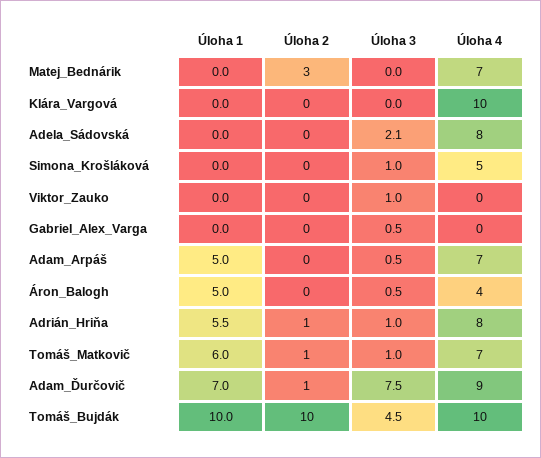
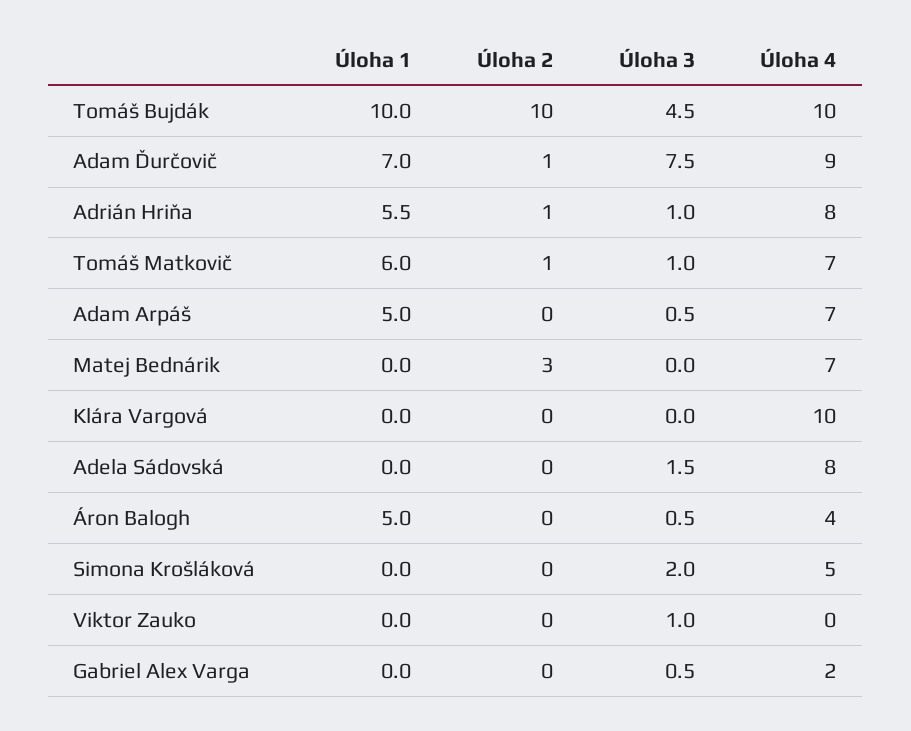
  {
    "Úloha 1": {
      "Matej_Bednárik": 0,
      "Klára_Vargová": 0,
      "Adela_Sádovská": 0,
      "Simona_Krošláková": 0,
      "Viktor_Zauko": 0,
      "Gabriel_Alex_Varga": 0,
      "Adam_Arpáš": 5,
      "Áron_Balogh": 5,
      "Adrián_Hriňa": 5.5,
      "Tomáš_Matkovič": 6,
      "Adam_Ďurčovič": 7,
      "Tomáš_Bujdák": 10
    },
    "Úloha 2": {
      "Matej_Bednárik": 3,
      "Klára_Vargová": 0,
      "Adela_Sádovská": 0,
      "Simona_Krošláková": 0,
      "Viktor_Zauko": 0,
      "Gabriel_Alex_Varga": 0,
      "Adam_Arpáš": 0,
      "Áron_Balogh": 0,
      "Adrián_Hriňa": 1,
      "Tomáš_Matkovič": 1,
      "Adam_Ďurčovič": 1,
      "Tomáš_Bujdák": 10
    },
    "Úloha 3": {
      "Matej_Bednárik": 0,
      "Klára_Vargová": 0,
-     "Adela_Sádovská": 2.1,
+     "Adela_Sádovská": 1.5,
-     "Simona_Krošláková": 1,
+     "Simona_Krošláková": 2,
      "Viktor_Zauko": 1,
      "Gabriel_Alex_Varga": 0.5,
      "Adam_Arpáš": 0.5,
      "Áron_Balogh": 0.5,
      "Adrián_Hriňa": 1,
      "Tomáš_Matkovič": 1,
      "Adam_Ďurčovič": 7.5,
      "Tomáš_Bujdák": 4.5
    },
    "Úloha 4": {
      "Matej_Bednárik": 7,
      "Klára_Vargová": 10,
      "Adela_Sádovská": 8,
      "Simona_Krošláková": 5,
      "Viktor_Zauko": 0,
-     "Gabriel_Alex_Varga": 0,
+     "Gabriel_Alex_Varga": 2,
      "Adam_Arpáš": 7,
      "Áron_Balogh": 4,
      "Adrián_Hriňa": 8,
      "Tomáš_Matkovič": 7,
      "Adam_Ďurčovič": 9,
      "Tomáš_Bujdák": 10
    }
  }

